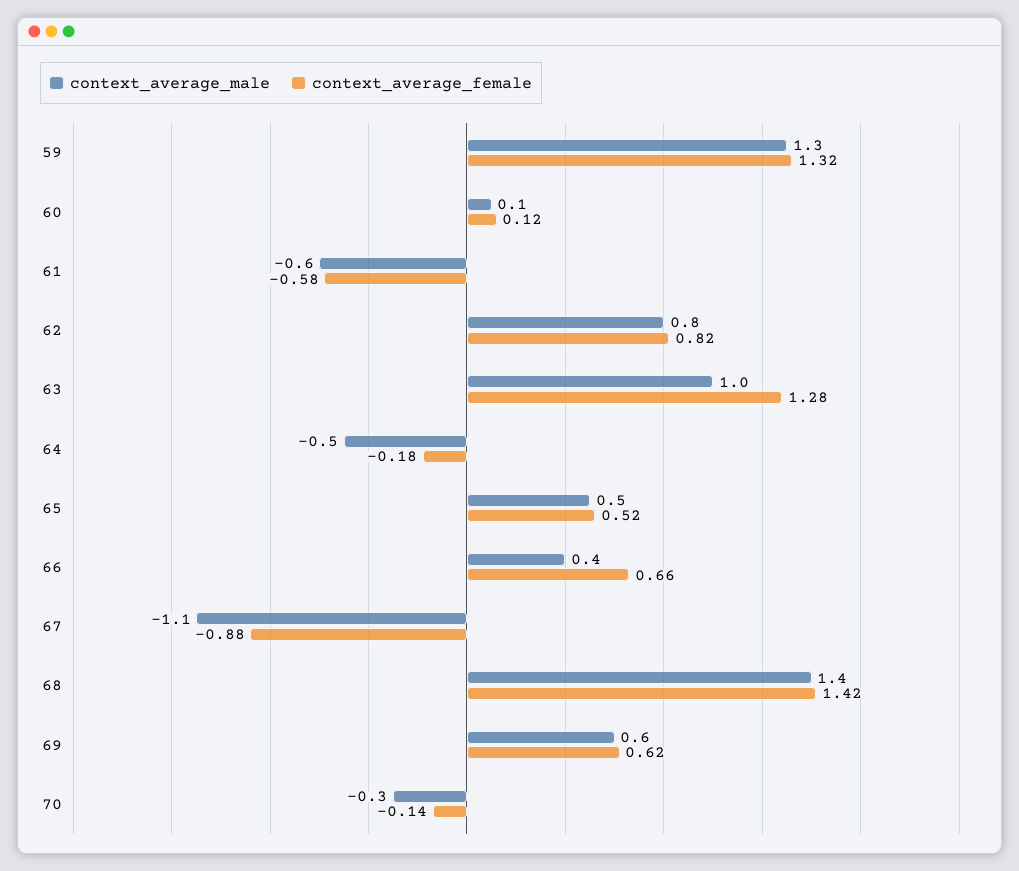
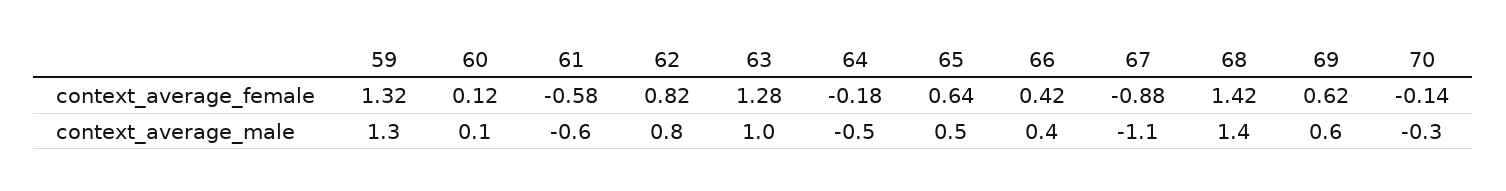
  {
    "context_average_male": {
      "59": 1.3,
      "60": 0.1,
      "61": -0.6,
      "62": 0.8,
      "63": 1,
      "64": -0.5,
      "65": 0.5,
      "66": 0.4,
      "67": -1.1,
      "68": 1.4,
      "69": 0.6,
      "70": -0.3
    },
    "context_average_female": {
      "59": 1.32,
      "60": 0.12,
      "61": -0.58,
      "62": 0.82,
      "63": 1.28,
      "64": -0.18,
-     "65": 0.52,
+     "65": 0.64,
-     "66": 0.66,
+     "66": 0.42,
      "67": -0.88,
      "68": 1.42,
      "69": 0.62,
      "70": -0.14
    }
  }

